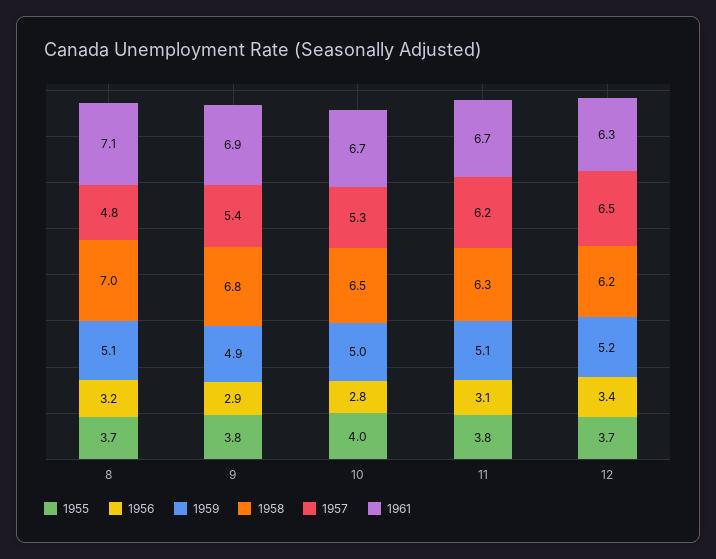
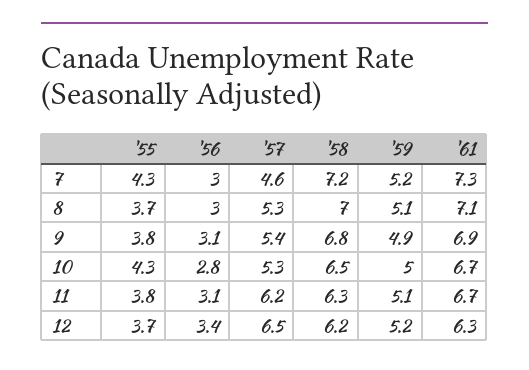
  {
    "1955": {
      "8": 3.7,
      "9": 3.8,
-     "10": 4,
+     "10": 4.3,
      "11": 3.8,
-     "12": 3.7
+     "12": 3.7,
+     "7": 4.3
    },
    "1956": {
-     "8": 3.2,
+     "8": 3,
-     "9": 2.9,
+     "9": 3.1,
      "10": 2.8,
      "11": 3.1,
-     "12": 3.4
+     "12": 3.4,
+     "7": 3
    },
    "1959": {
      "8": 5.1,
      "9": 4.9,
      "10": 5,
      "11": 5.1,
-     "12": 5.2
+     "12": 5.2,
+     "7": 5.2
    },
    "1958": {
      "8": 7,
      "9": 6.8,
      "10": 6.5,
      "11": 6.3,
-     "12": 6.2
+     "12": 6.2,
+     "7": 7.2
    },
    "1957": {
-     "8": 4.8,
+     "8": 5.3,
      "9": 5.4,
      "10": 5.3,
      "11": 6.2,
-     "12": 6.5
+     "12": 6.5,
+     "7": 4.6
    },
    "1961": {
      "8": 7.1,
      "9": 6.9,
      "10": 6.7,
      "11": 6.7,
-     "12": 6.3
+     "12": 6.3,
+     "7": 7.3
    }
  }

